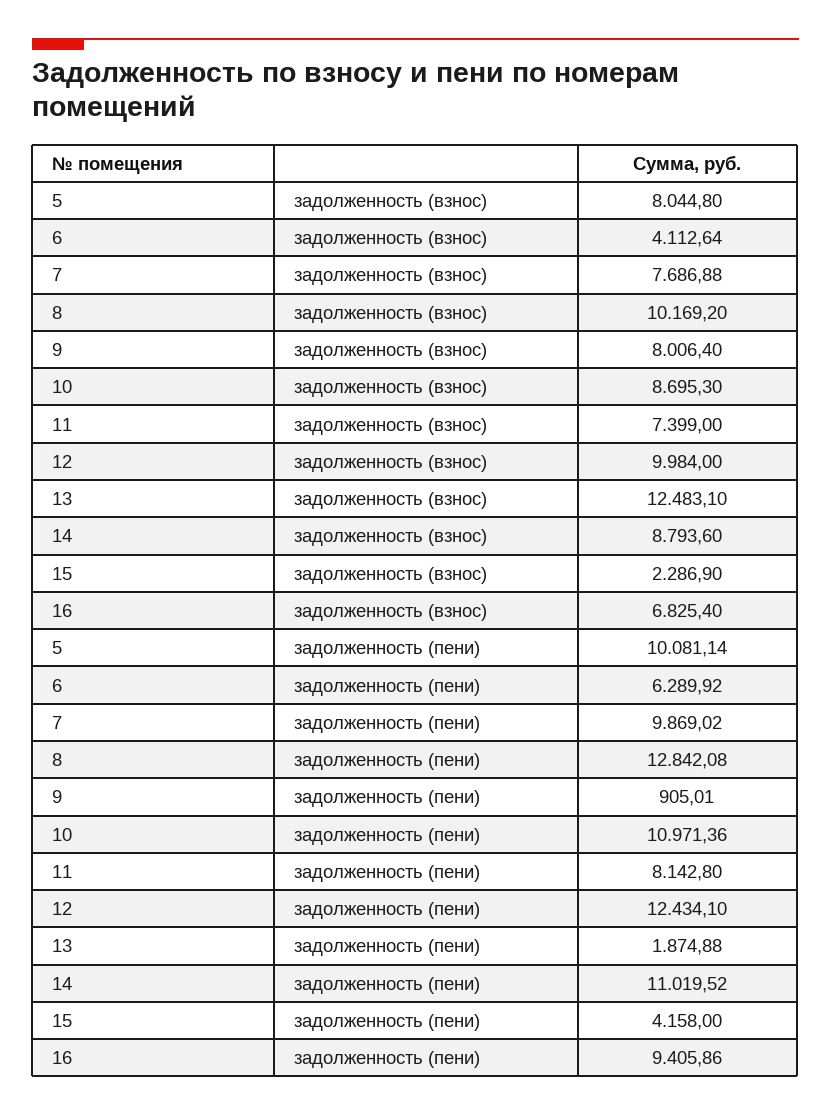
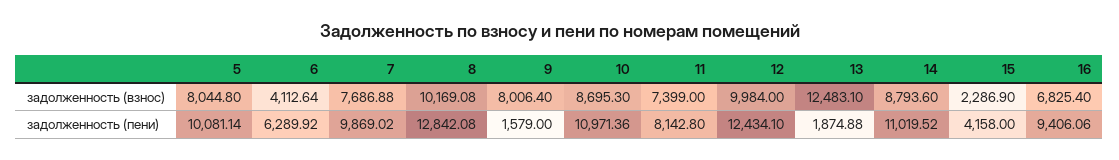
  {
    "5": {
      "задолженность (взнос)": 8044.8,
      "задолженность (пени)": 10081.14
    },
    "6": {
      "задолженность (взнос)": 4112.64,
      "задолженность (пени)": 6289.92
    },
    "7": {
      "задолженность (взнос)": 7686.88,
      "задолженность (пени)": 9869.02
    },
    "8": {
-     "задолженность (взнос)": 10169.2,
+     "задолженность (взнос)": 10169.08,
      "задолженность (пени)": 12842.08
    },
    "9": {
      "задолженность (взнос)": 8006.4,
-     "задолженность (пени)": 905.01
+     "задолженность (пени)": 1579
    },
    "10": {
      "задолженность (взнос)": 8695.3,
      "задолженность (пени)": 10971.36
    },
    "11": {
      "задолженность (взнос)": 7399,
      "задолженность (пени)": 8142.8
    },
    "12": {
      "задолженность (взнос)": 9984,
      "задолженность (пени)": 12434.1
    },
    "13": {
      "задолженность (взнос)": 12483.1,
      "задолженность (пени)": 1874.88
    },
    "14": {
      "задолженность (взнос)": 8793.6,
      "задолженность (пени)": 11019.52
    },
    "15": {
      "задолженность (взнос)": 2286.9,
      "задолженность (пени)": 4158
    },
    "16": {
      "задолженность (взнос)": 6825.4,
-     "задолженность (пени)": 9405.86
+     "задолженность (пени)": 9406.06
    }
  }

